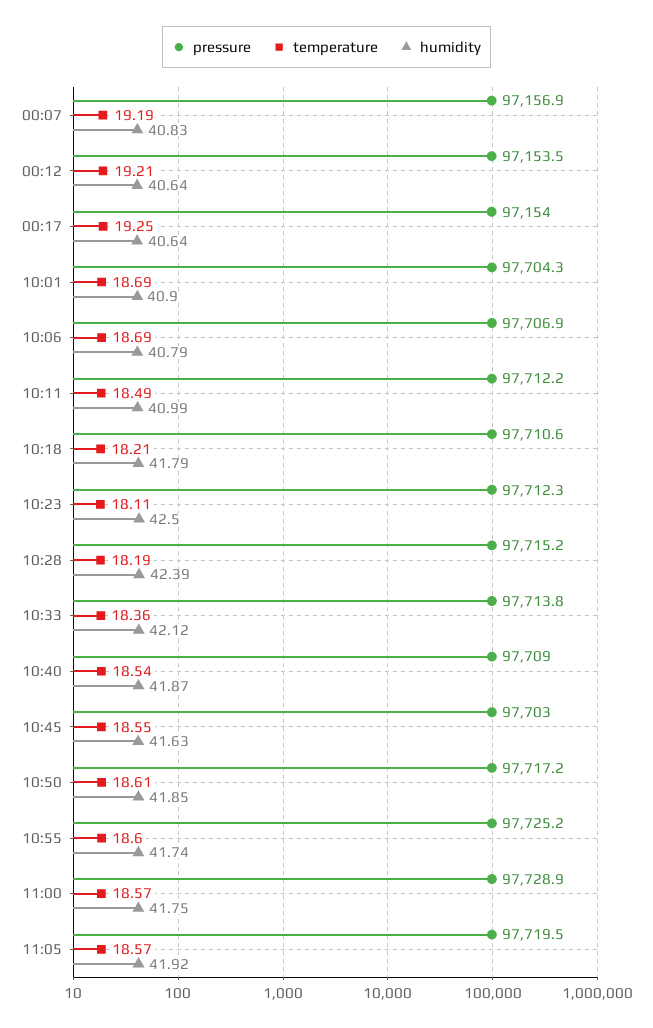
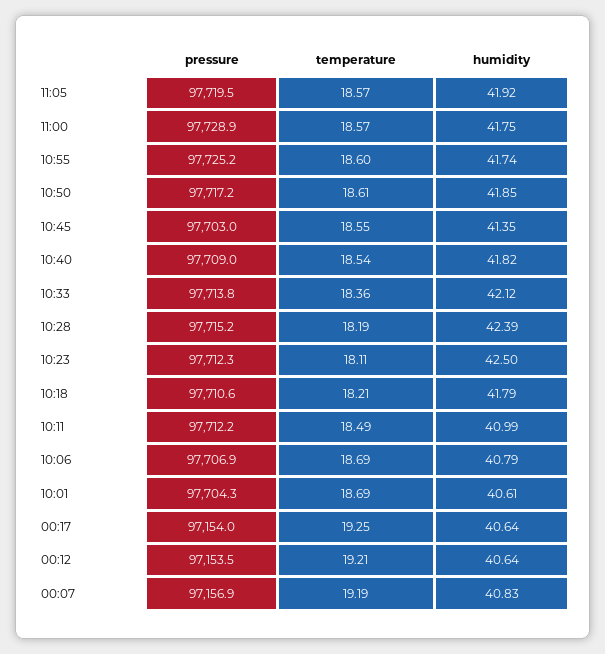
  {
    "pressure": {
      "00:07": 97156.9,
      "00:12": 97153.5,
      "00:17": 97154,
      "10:01": 97704.3,
      "10:06": 97706.9,
      "10:11": 97712.2,
      "10:18": 97710.6,
      "10:23": 97712.3,
      "10:28": 97715.2,
      "10:33": 97713.8,
      "10:40": 97709,
      "10:45": 97703,
      "10:50": 97717.2,
      "10:55": 97725.2,
      "11:00": 97728.9,
      "11:05": 97719.5
    },
    "temperature": {
      "00:07": 19.19,
      "00:12": 19.21,
      "00:17": 19.25,
      "10:01": 18.69,
      "10:06": 18.69,
      "10:11": 18.49,
      "10:18": 18.21,
      "10:23": 18.11,
      "10:28": 18.19,
      "10:33": 18.36,
      "10:40": 18.54,
      "10:45": 18.55,
      "10:50": 18.61,
      "10:55": 18.6,
      "11:00": 18.57,
      "11:05": 18.57
    },
    "humidity": {
      "00:07": 40.83,
      "00:12": 40.64,
      "00:17": 40.64,
-     "10:01": 40.9,
+     "10:01": 40.61,
      "10:06": 40.79,
      "10:11": 40.99,
      "10:18": 41.79,
      "10:23": 42.5,
      "10:28": 42.39,
      "10:33": 42.12,
-     "10:40": 41.87,
+     "10:40": 41.82,
-     "10:45": 41.63,
+     "10:45": 41.35,
      "10:50": 41.85,
      "10:55": 41.74,
      "11:00": 41.75,
      "11:05": 41.92
    }
  }

